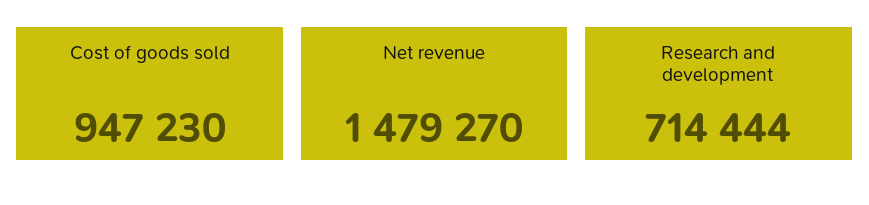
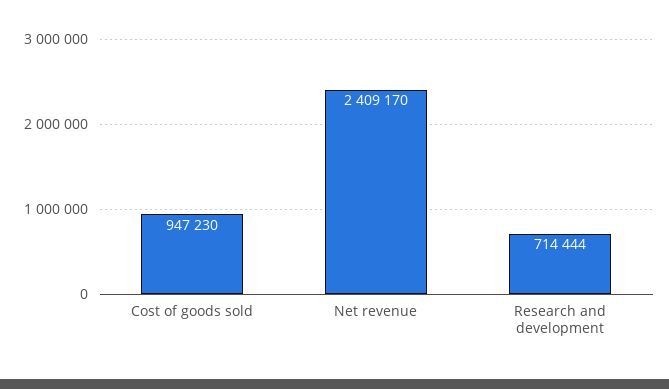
  {
    "Cost of goods sold": 947230,
-   "Net revenue": 1479270,
+   "Net revenue": 2409170,
    "Research and development": 714444
  }

